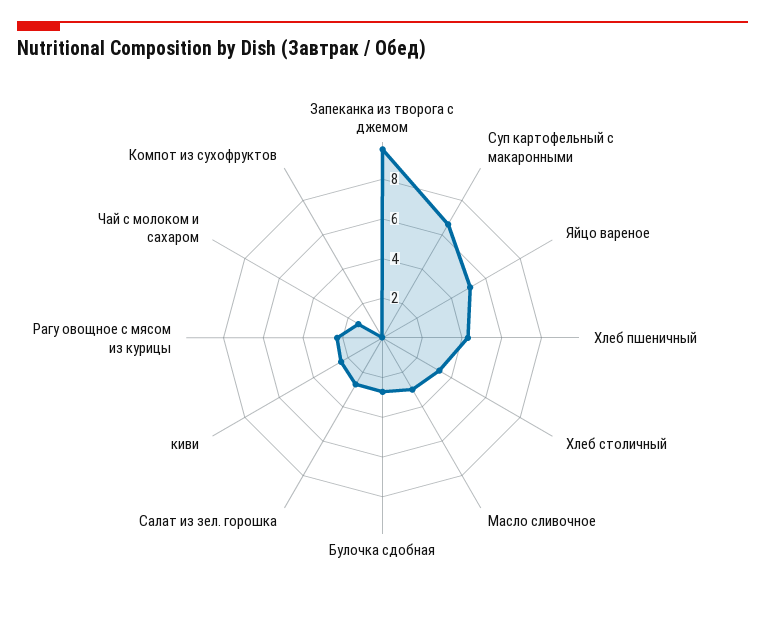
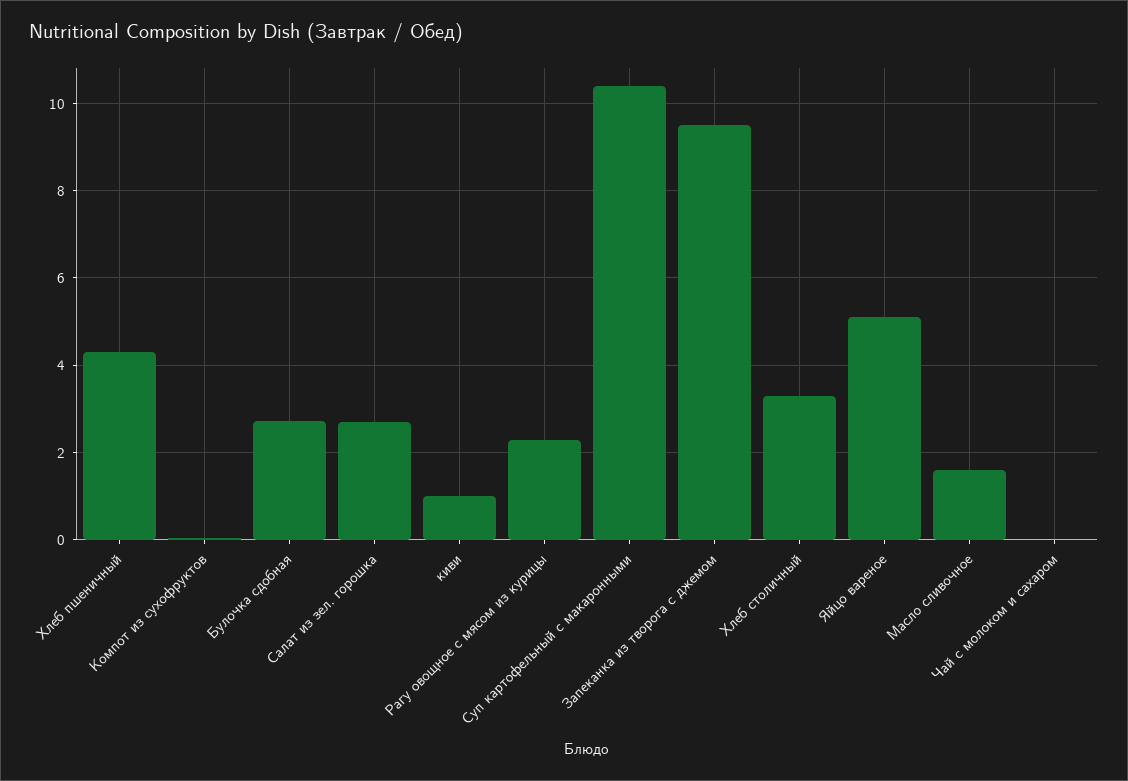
  {
    "Запеканка из творога с джемом": 9.6,
-   "Суп картофельный с макаронными": 6.5,
+   "Суп картофельный с макаронными": 10.4,
    "Яйцо вареное": 5.2,
    "Хлеб пшеничный": 4.4,
    "Хлеб столичный": 3.4,
-   "Масло сливочное": 3,
+   "Масло сливочное": 1.6,
    "Булочка сдобная": 2.8,
    "Салат из зел. горошка": 2.8,
-   "киви": 2.5,
+   "киви": 1,
    "Рагу овощное с мясом из курицы": 2.2,
-   "Чай с молоком и сахаром": 1.5,
+   "Чай с молоком и сахаром": 0,
    "Компот из сухофруктов": 0
  }

